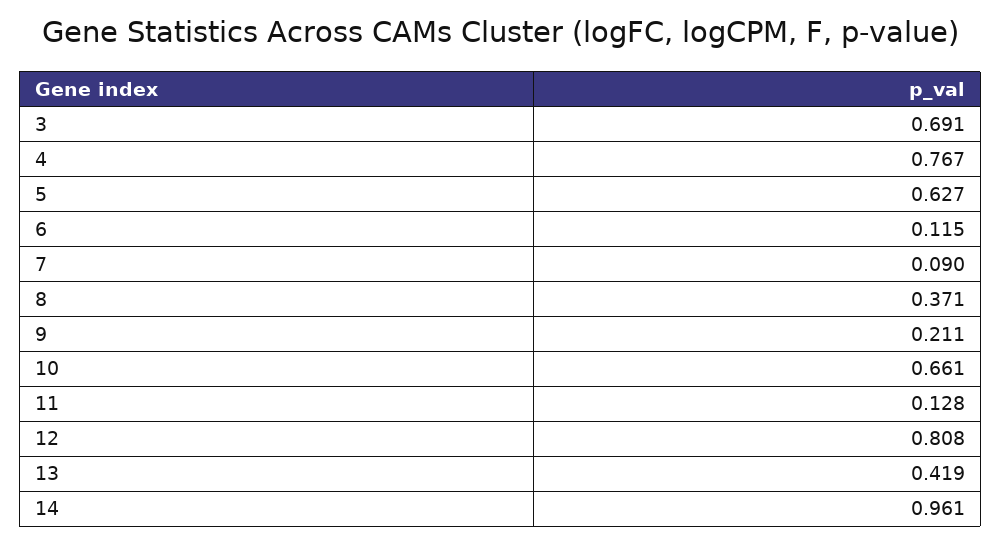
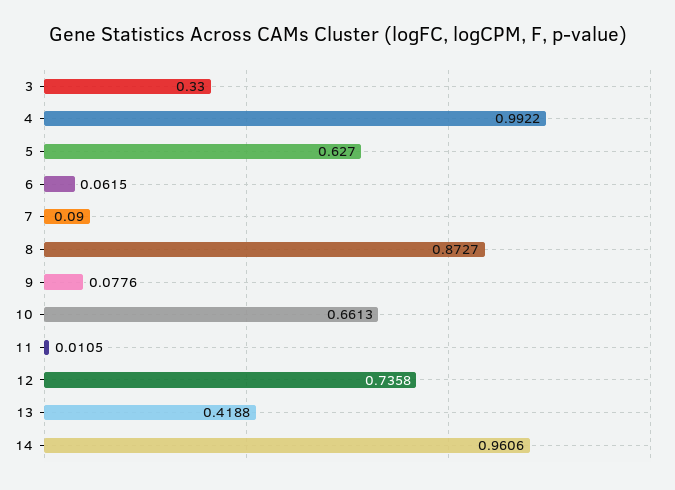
  {
-   "3": 0.691,
+   "3": 0.33,
-   "4": 0.767,
+   "4": 0.9922,
    "5": 0.627,
-   "6": 0.115,
+   "6": 0.0615,
    "7": 0.09,
-   "8": 0.371,
+   "8": 0.8727,
-   "9": 0.211,
+   "9": 0.0776,
    "10": 0.6613,
-   "11": 0.128,
+   "11": 0.0105,
-   "12": 0.808,
+   "12": 0.7358,
    "13": 0.4188,
    "14": 0.9606
  }

